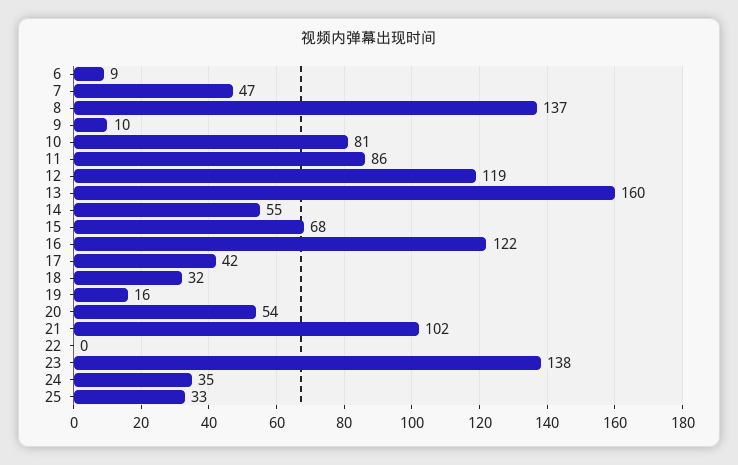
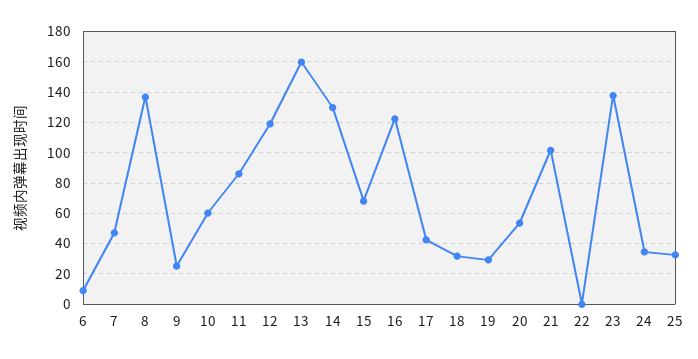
  {
    "6": 9,
    "7": 47,
    "8": 137,
-   "9": 10,
+   "9": 25,
-   "10": 81,
+   "10": 60,
    "11": 86,
    "12": 119,
    "13": 160,
-   "14": 55,
+   "14": 130,
    "15": 68,
    "16": 122,
    "17": 42,
    "18": 32,
-   "19": 16,
+   "19": 30,
    "20": 54,
    "21": 102,
    "22": 0,
    "23": 138,
    "24": 35,
    "25": 33
  }

